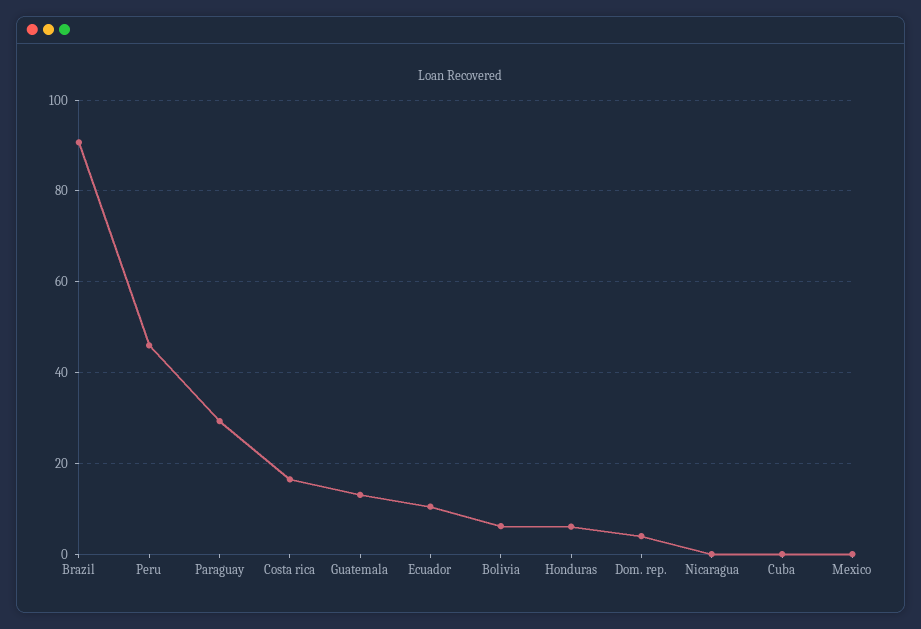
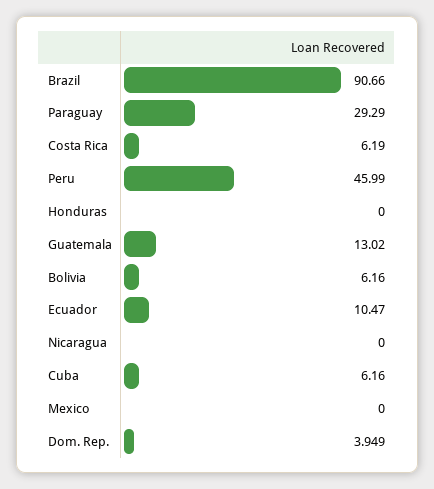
  {
    "Brazil": 90.66,
    "Peru": 45.99,
    "Paraguay": 29.29,
-   "Costa rica": 16,
+   "Costa rica": 6.19,
    "Guatemala": 13.02,
    "Ecuador": 10.47,
    "Bolivia": 6.16,
-   "Honduras": 6,
+   "Honduras": 0,
    "Dom. rep.": 3.949,
    "Nicaragua": 0,
-   "Cuba": 0,
+   "Cuba": 6.16,
    "Mexico": 0
  }

